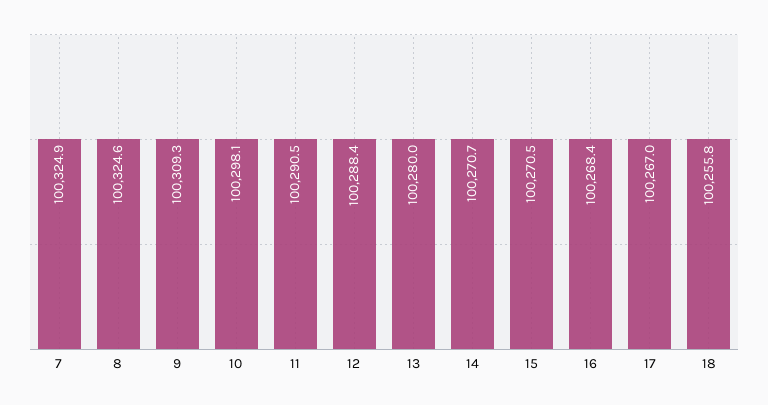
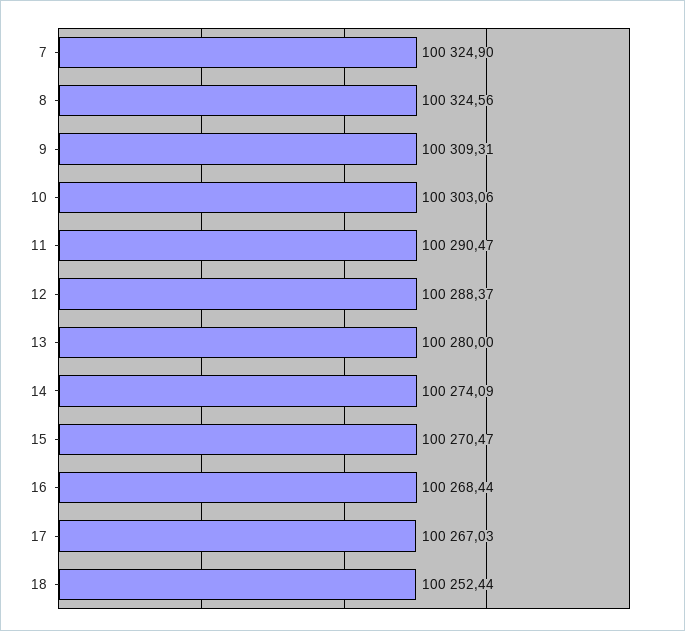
  {
    "7": 100324.9,
    "8": 100324.56,
    "9": 100309.31,
-   "10": 100298.1,
+   "10": 100303.06,
    "11": 100290.47,
    "12": 100288.37,
    "13": 100280,
-   "14": 100270.7,
+   "14": 100274.09,
    "15": 100270.47,
    "16": 100268.44,
    "17": 100267.03,
-   "18": 100255.8
+   "18": 100252.44
  }

